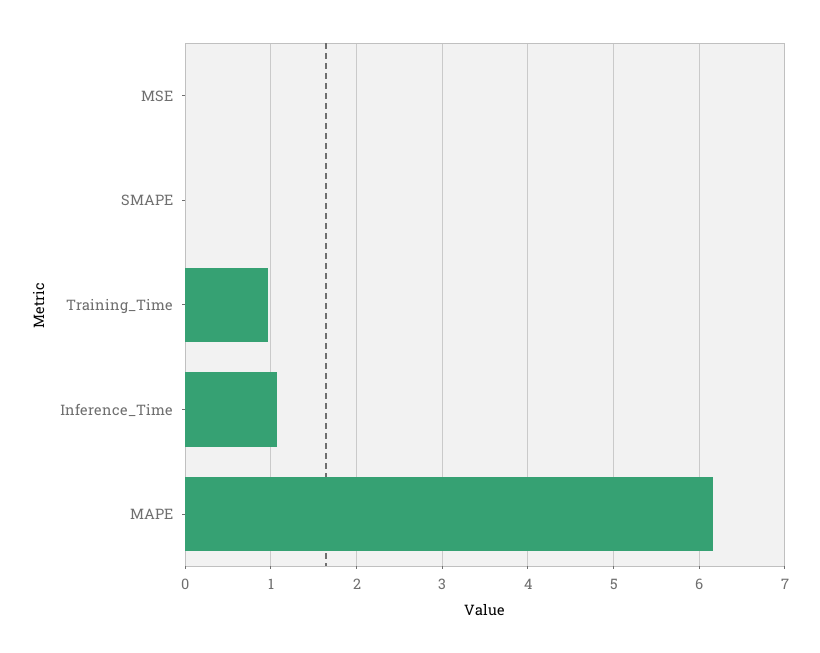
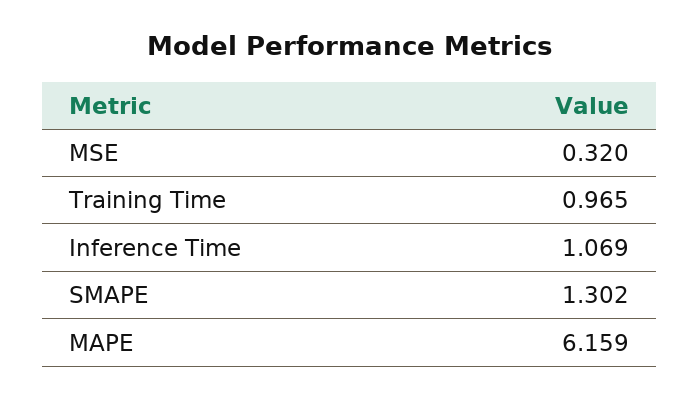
  {
-   "MSE": 0,
+   "MSE": 0.32,
-   "SMAPE": 0,
+   "SMAPE": 1.302,
    "Training_Time": 0.965,
    "Inference_Time": 1.069,
    "MAPE": 6.159
  }

